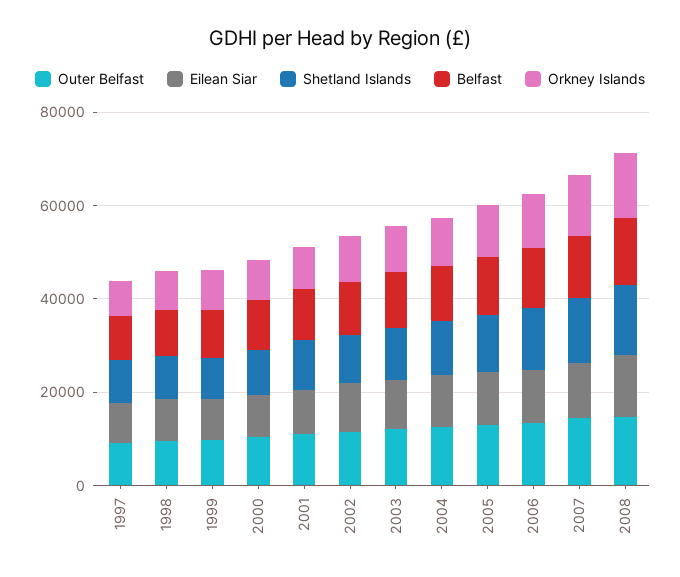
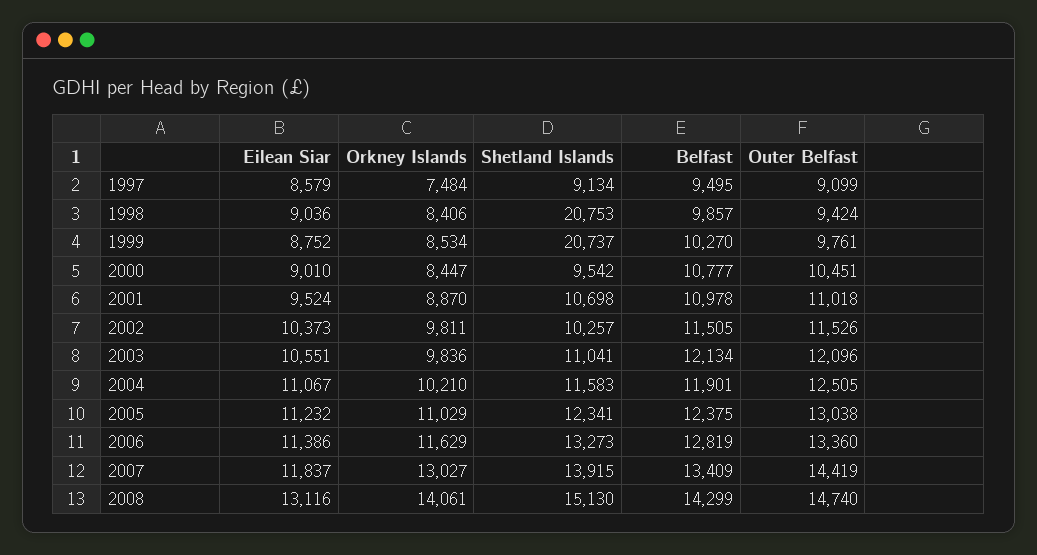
  {
    "Outer Belfast": {
      "1997": 9099,
      "1998": 9424,
      "1999": 9761,
      "2000": 10451,
      "2001": 11018,
      "2002": 11526,
      "2003": 12096,
      "2004": 12505,
      "2005": 13038,
      "2006": 13360,
      "2007": 14419,
      "2008": 14740
    },
    "Eilean Siar": {
      "1997": 8579,
      "1998": 9036,
      "1999": 8752,
      "2000": 9010,
      "2001": 9524,
      "2002": 10373,
      "2003": 10551,
      "2004": 11067,
      "2005": 11232,
      "2006": 11386,
      "2007": 11837,
      "2008": 13116
    },
    "Shetland Islands": {
      "1997": 9134,
-     "1998": 10000,
+     "1998": 20753,
-     "1999": 10000,
+     "1999": 20737,
      "2000": 9542,
      "2001": 10698,
      "2002": 10257,
      "2003": 11041,
      "2004": 11583,
      "2005": 12341,
      "2006": 13273,
      "2007": 13915,
      "2008": 15130
    },
    "Belfast": {
      "1997": 9495,
      "1998": 9857,
      "1999": 10270,
      "2000": 10777,
      "2001": 10978,
      "2002": 11505,
      "2003": 12134,
      "2004": 11901,
      "2005": 12375,
      "2006": 12819,
      "2007": 13409,
      "2008": 14299
    },
    "Orkney Islands": {
      "1997": 7484,
      "1998": 8406,
      "1999": 8534,
      "2000": 8447,
      "2001": 8870,
      "2002": 9811,
      "2003": 9836,
      "2004": 10210,
      "2005": 11029,
      "2006": 11629,
      "2007": 13027,
      "2008": 14061
    }
  }

